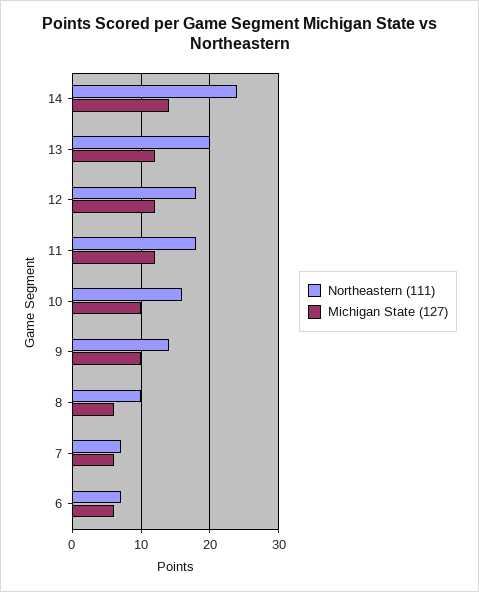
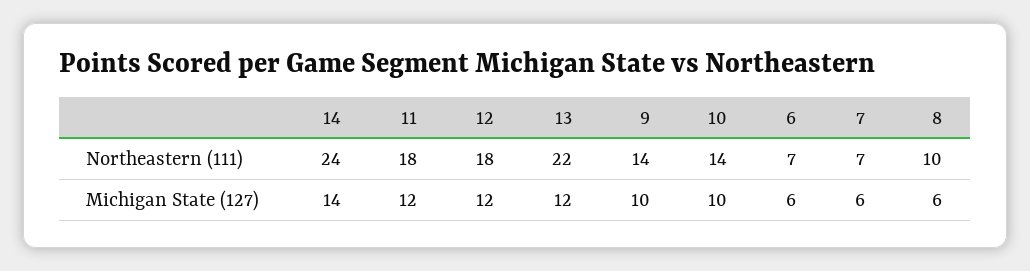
  {
    "Northeastern (111)": {
      "14": 24,
-     "13": 20,
+     "13": 22,
      "12": 18,
      "11": 18,
-     "10": 16,
+     "10": 14,
      "9": 14,
      "8": 10,
      "7": 7,
      "6": 7
    },
    "Michigan State (127)": {
      "14": 14,
      "13": 12,
      "12": 12,
      "11": 12,
      "10": 10,
      "9": 10,
      "8": 6,
      "7": 6,
      "6": 6
    }
  }

